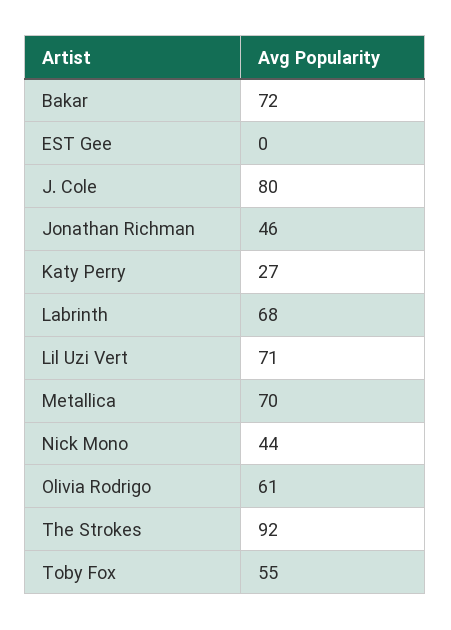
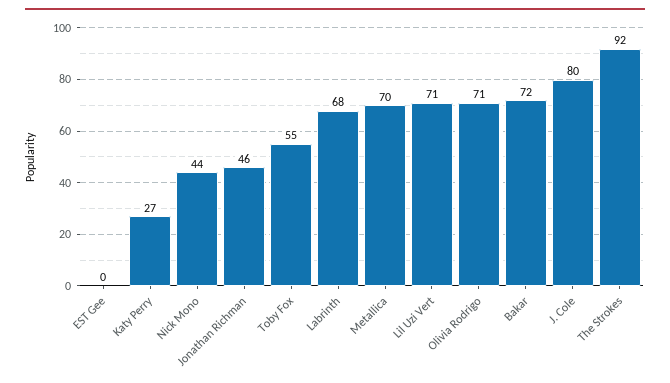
  {
    "Bakar": 72,
    "EST Gee": 0,
    "J. Cole": 80,
    "Jonathan Richman": 46,
    "Katy Perry": 27,
    "Labrinth": 68,
    "Lil Uzi Vert": 71,
    "Metallica": 70,
    "Nick Mono": 44,
-   "Olivia Rodrigo": 61,
+   "Olivia Rodrigo": 71,
    "The Strokes": 92,
    "Toby Fox": 55
  }

